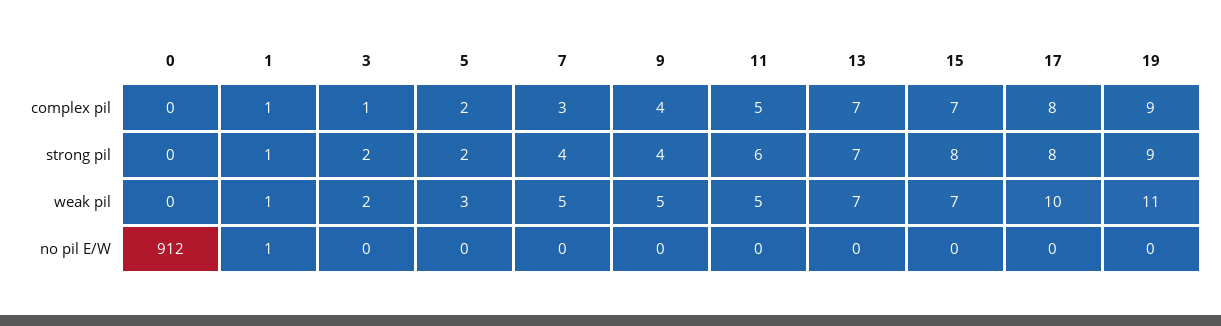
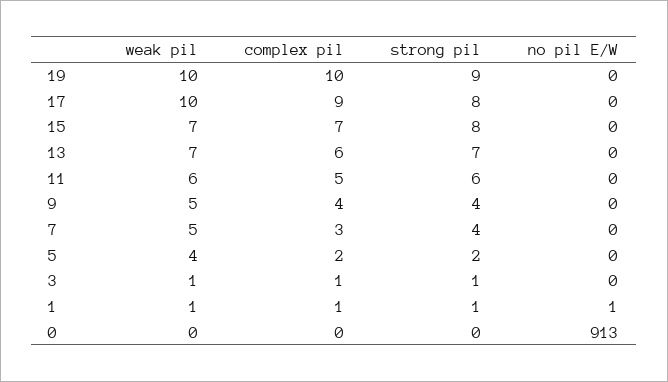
  {
    "0": {
      "complex pil": 0,
      "strong pil": 0,
      "weak pil": 0,
-     "no pil E/W": 912
+     "no pil E/W": 913
    },
    "1": {
      "complex pil": 1,
      "strong pil": 1,
      "weak pil": 1,
      "no pil E/W": 1
    },
    "3": {
      "complex pil": 1,
-     "strong pil": 2,
+     "strong pil": 1,
-     "weak pil": 2,
+     "weak pil": 1,
      "no pil E/W": 0
    },
    "5": {
      "complex pil": 2,
      "strong pil": 2,
-     "weak pil": 3,
+     "weak pil": 4,
      "no pil E/W": 0
    },
    "7": {
      "complex pil": 3,
      "strong pil": 4,
      "weak pil": 5,
      "no pil E/W": 0
    },
    "9": {
      "complex pil": 4,
      "strong pil": 4,
      "weak pil": 5,
      "no pil E/W": 0
    },
    "11": {
      "complex pil": 5,
      "strong pil": 6,
-     "weak pil": 5,
+     "weak pil": 6,
      "no pil E/W": 0
    },
    "13": {
-     "complex pil": 7,
+     "complex pil": 6,
      "strong pil": 7,
      "weak pil": 7,
      "no pil E/W": 0
    },
    "15": {
      "complex pil": 7,
      "strong pil": 8,
      "weak pil": 7,
      "no pil E/W": 0
    },
    "17": {
-     "complex pil": 8,
+     "complex pil": 9,
      "strong pil": 8,
      "weak pil": 10,
      "no pil E/W": 0
    },
    "19": {
-     "complex pil": 9,
+     "complex pil": 10,
      "strong pil": 9,
-     "weak pil": 11,
+     "weak pil": 10,
      "no pil E/W": 0
    }
  }

